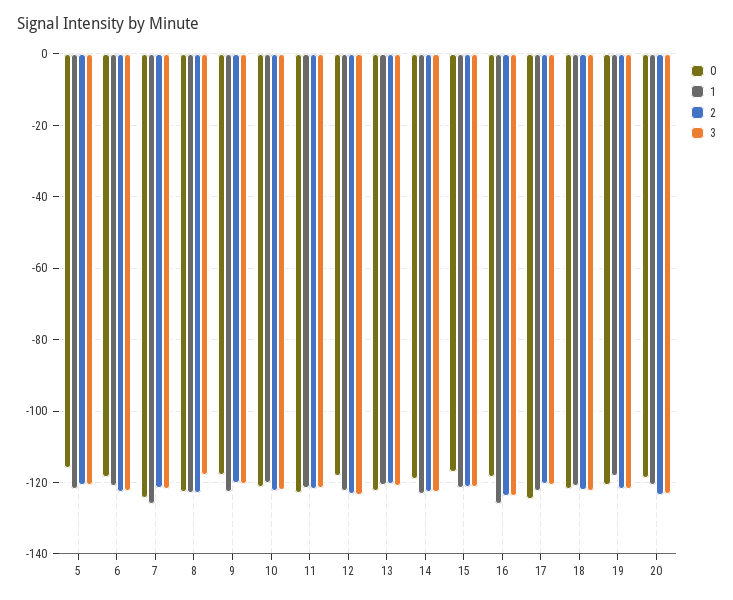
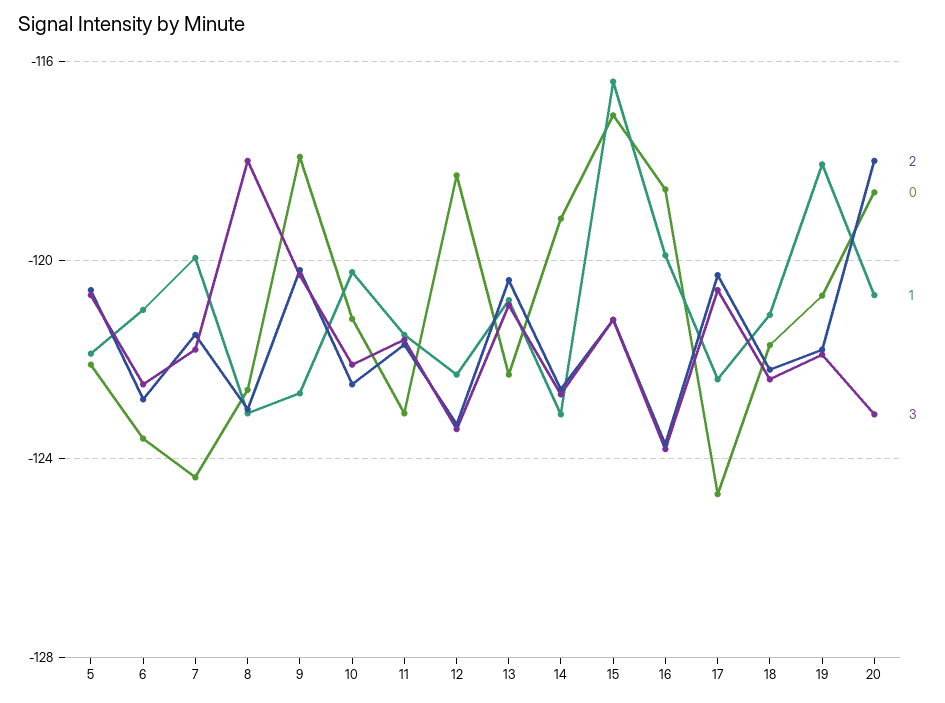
  {
    "0": {
-     "5": -116,
+     "5": -122,
-     "6": -118,
+     "6": -123.5,
      "7": -124.5,
      "8": -122.5,
      "9": -118,
      "10": -121,
      "11": -123,
      "12": -118.5,
      "13": -122.5,
      "14": -119,
      "15": -117,
      "16": -118.5,
      "17": -124.5,
      "18": -121.5,
      "19": -120.5,
      "20": -118.5
    },
    "1": {
      "5": -122,
      "6": -121,
-     "7": -126,
+     "7": -120,
      "8": -123,
      "9": -122.5,
      "10": -120,
      "11": -121.5,
      "12": -122.5,
      "13": -121,
      "14": -123,
-     "15": -122,
+     "15": -116.5,
-     "16": -126,
+     "16": -120,
      "17": -122.5,
      "18": -121,
      "19": -118,
      "20": -120.5
    },
    "2": {
      "5": -120.5,
      "6": -123,
      "7": -121.5,
      "8": -123,
      "9": -120,
      "10": -122.5,
      "11": -121.5,
      "12": -123.5,
      "13": -120.5,
      "14": -122.5,
      "15": -121,
      "16": -123.5,
      "17": -120.5,
      "18": -122,
      "19": -122,
-     "20": -124
+     "20": -118
    },
    "3": {
      "5": -120.5,
      "6": -122.5,
      "7": -122,
      "8": -118,
      "9": -120.5,
      "10": -122,
      "11": -121.5,
      "12": -123.5,
      "13": -121,
      "14": -122.5,
      "15": -121,
      "16": -124,
      "17": -120.5,
      "18": -122.5,
      "19": -122,
      "20": -123
    }
  }

